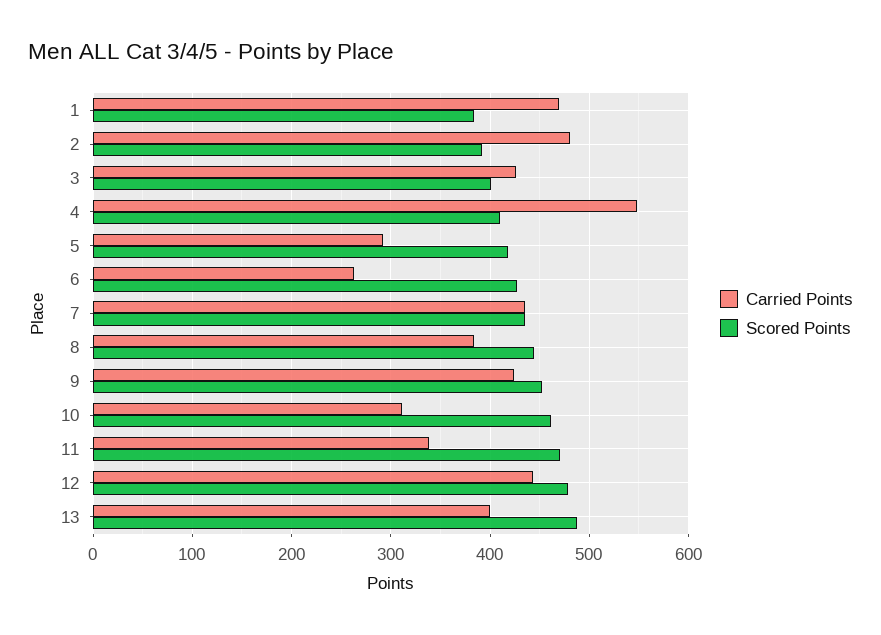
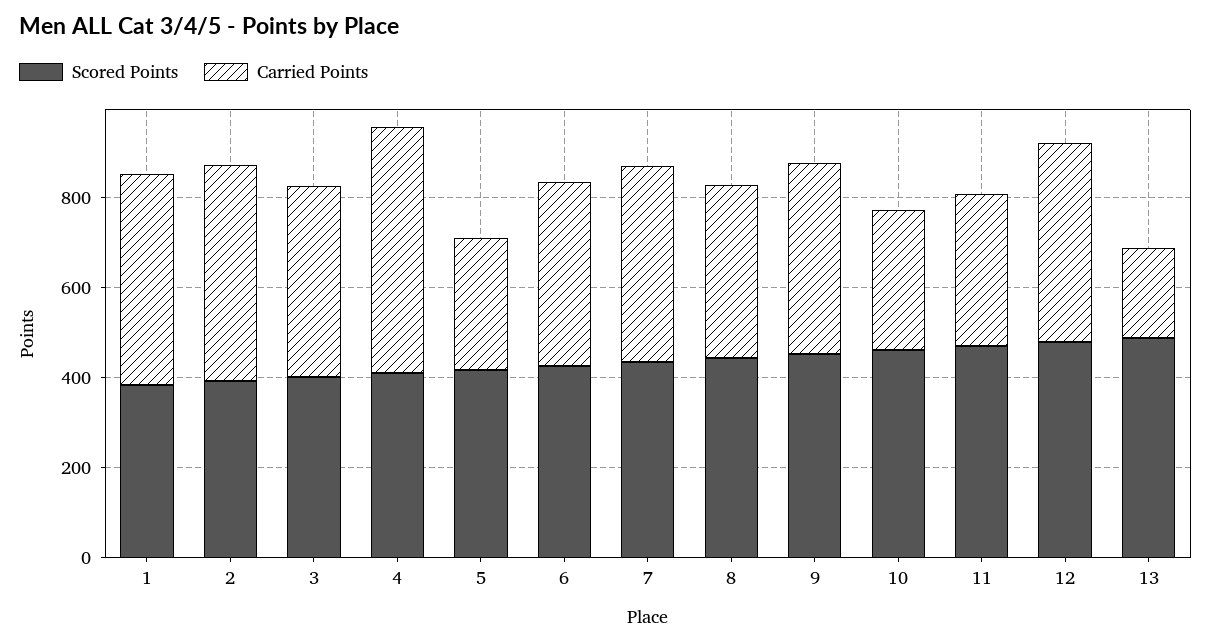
  {
    "Carried Points": {
      "1": 470,
      "2": 480,
      "3": 430,
      "4": 550,
      "5": 290,
-     "6": 260,
+     "6": 400,
      "7": 440,
      "8": 380,
      "9": 420,
      "10": 310,
      "11": 340,
      "12": 440,
-     "13": 400
+     "13": 200
    },
    "Scored Points": {
      "1": 380,
      "2": 390,
      "3": 400,
      "4": 410,
      "5": 420,
      "6": 430,
      "7": 440,
      "8": 440,
      "9": 450,
      "10": 460,
      "11": 470,
      "12": 480,
      "13": 490
    }
  }

